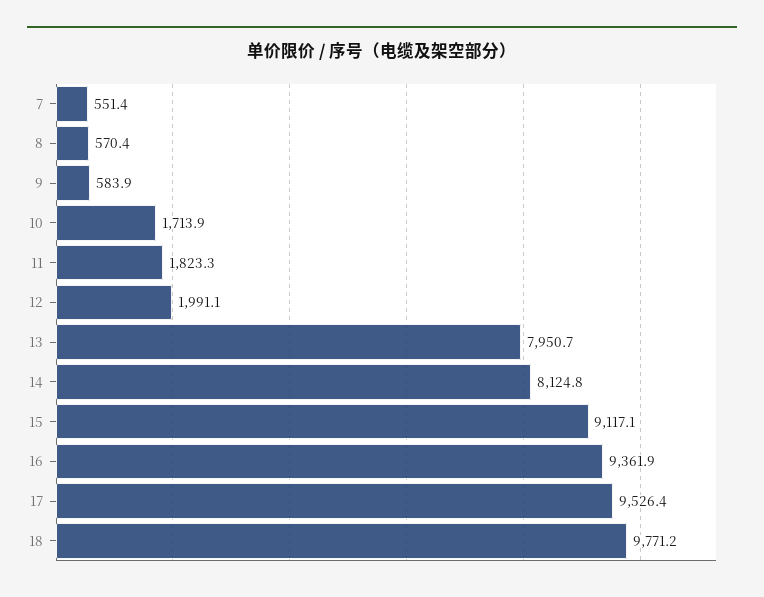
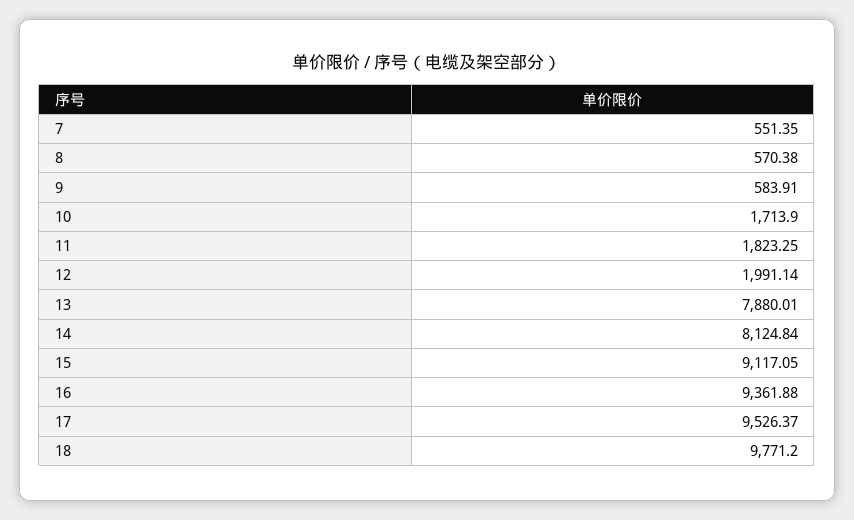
  {
    "7": 551.35,
    "8": 570.38,
    "9": 583.91,
    "10": 1713.9,
    "11": 1823.25,
    "12": 1991.14,
-   "13": 7950.7,
+   "13": 7880.01,
    "14": 8124.84,
    "15": 9117.05,
    "16": 9361.88,
    "17": 9526.37,
    "18": 9771.2
  }

